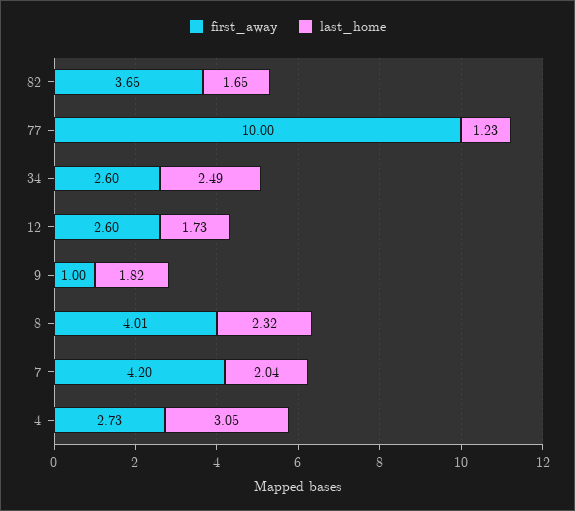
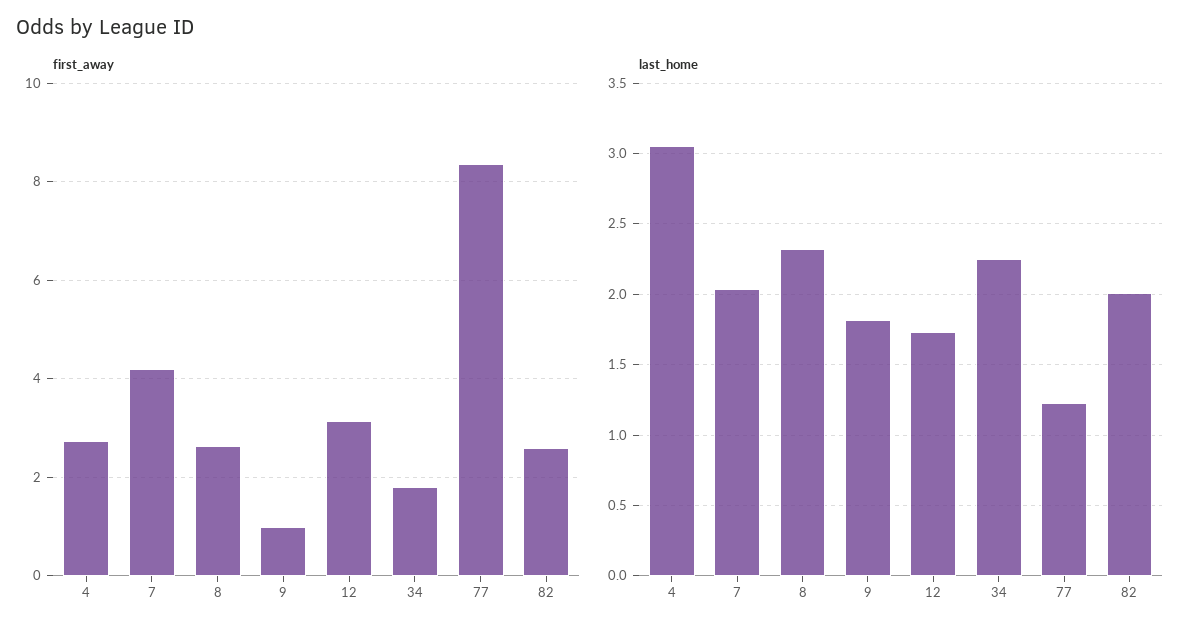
  {
    "first_away": {
-     "82": 3.65,
+     "82": 2.6,
-     "77": 10,
+     "77": 8.4,
-     "34": 2.6,
+     "34": 1.8,
-     "12": 2.6,
+     "12": 3.2,
      "9": 1,
-     "8": 4.01,
+     "8": 2.6,
      "7": 4.2,
      "4": 2.73
    },
    "last_home": {
-     "82": 1.65,
+     "82": 2,
      "77": 1.23,
-     "34": 2.49,
+     "34": 2.25,
      "12": 1.73,
      "9": 1.82,
      "8": 2.32,
      "7": 2.04,
      "4": 3.05
    }
  }

